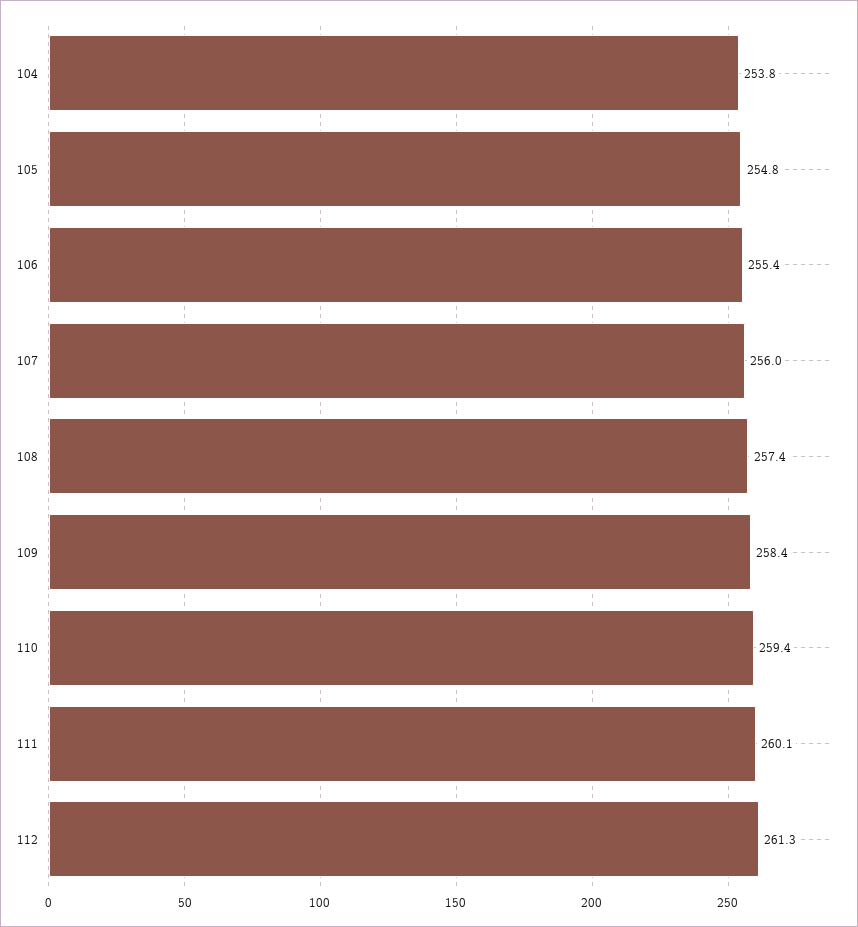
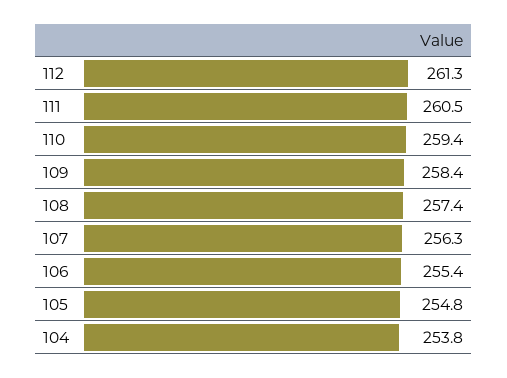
  {
    "104": 253.8,
    "105": 254.8,
    "106": 255.4,
-   "107": 256,
+   "107": 256.3,
    "108": 257.4,
    "109": 258.4,
    "110": 259.4,
-   "111": 260.1,
+   "111": 260.5,
    "112": 261.3
  }

